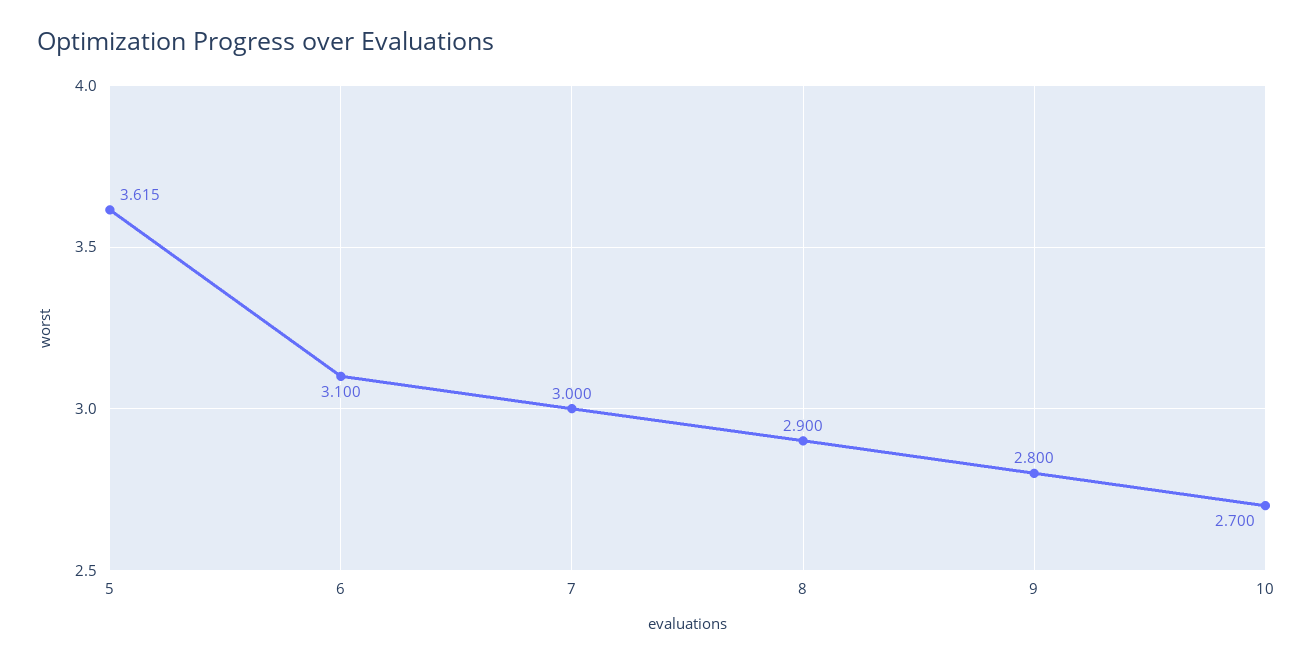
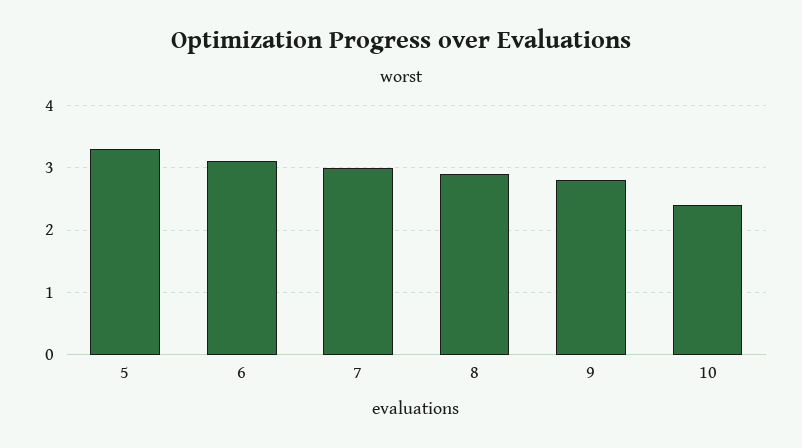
  {
-   "5": 3.615,
+   "5": 3.3,
    "6": 3.1,
    "7": 3,
    "8": 2.9,
    "9": 2.8,
-   "10": 2.7
+   "10": 2.4
  }

